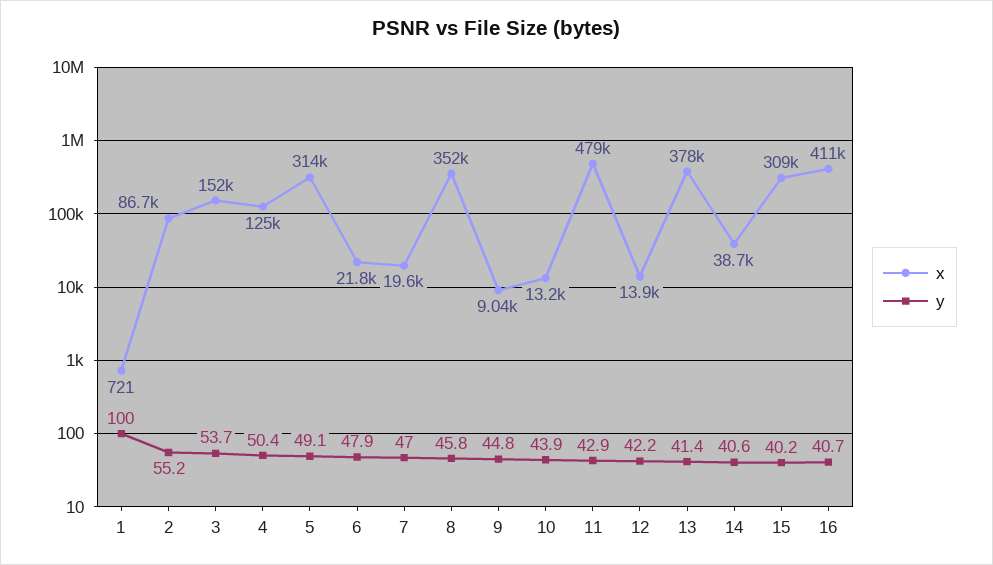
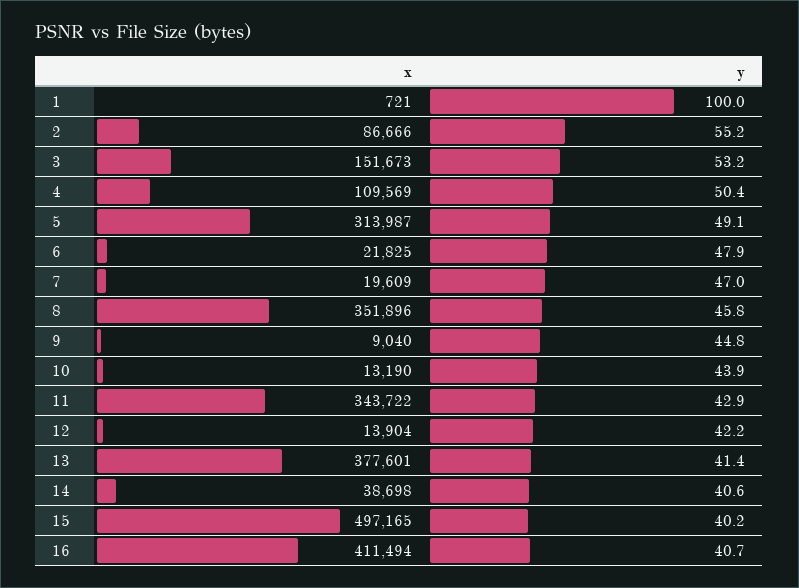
  {
    "x": {
      "1": 721,
      "2": 86666,
      "3": 151673,
-     "4": 125000,
+     "4": 109569,
      "5": 313987,
      "6": 21825,
      "7": 19609,
      "8": 351896,
      "9": 9040,
      "10": 13190,
-     "11": 479000,
+     "11": 343722,
      "12": 13904,
      "13": 377601,
      "14": 38698,
-     "15": 309000,
+     "15": 497165,
      "16": 411494
    },
    "y": {
      "1": 100,
      "2": 55.2,
-     "3": 53.7,
+     "3": 53.2,
      "4": 50.4,
      "5": 49.1,
      "6": 47.9,
      "7": 47,
      "8": 45.8,
      "9": 44.8,
      "10": 43.9,
      "11": 42.9,
      "12": 42.2,
      "13": 41.4,
      "14": 40.6,
      "15": 40.2,
      "16": 40.7
    }
  }

